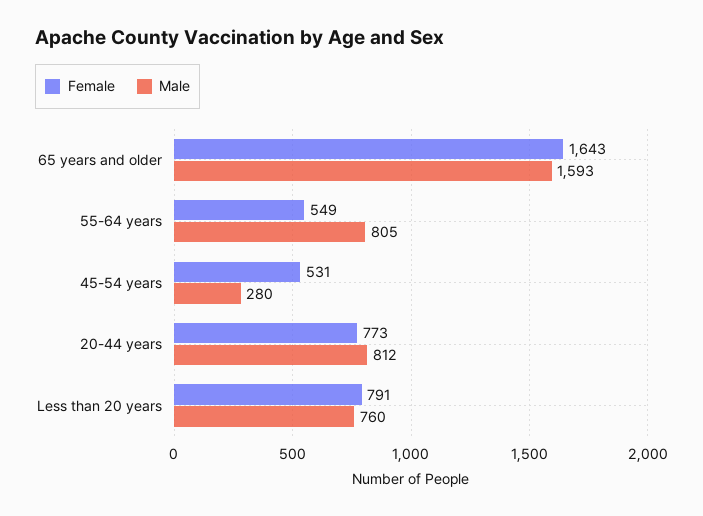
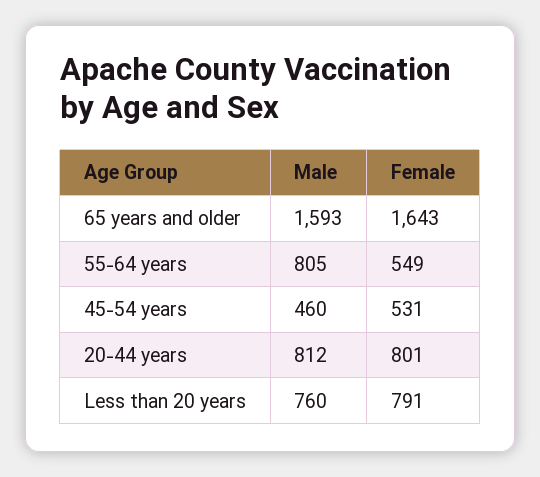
  {
    "Female": {
      "65 years and older": 1643,
      "55-64 years": 549,
      "45-54 years": 531,
-     "20-44 years": 773,
+     "20-44 years": 801,
      "Less than 20 years": 791
    },
    "Male": {
      "65 years and older": 1593,
      "55-64 years": 805,
-     "45-54 years": 280,
+     "45-54 years": 460,
      "20-44 years": 812,
      "Less than 20 years": 760
    }
  }

